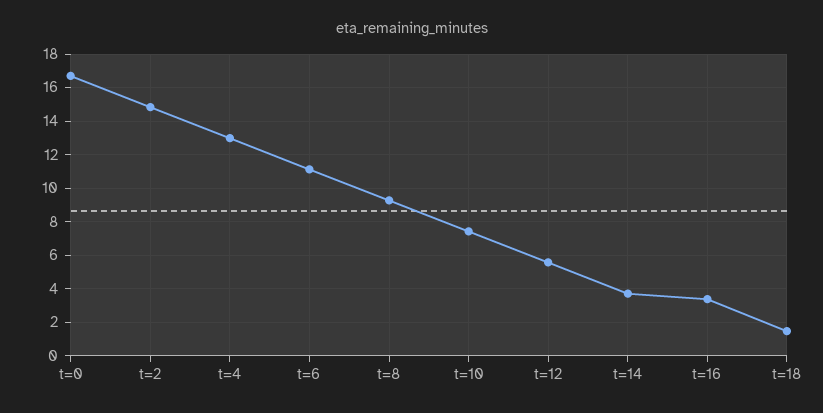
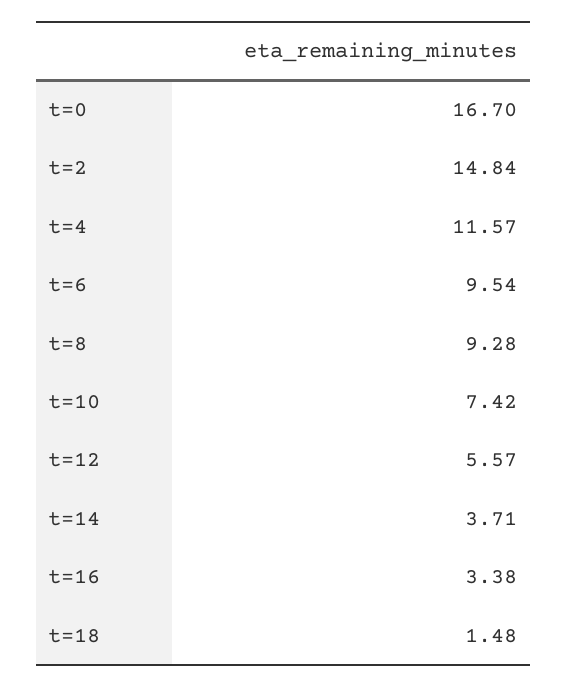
  {
    "t=0": 16.7,
    "t=2": 14.84,
-   "t=4": 13,
+   "t=4": 11.57,
-   "t=6": 11,
+   "t=6": 9.54,
    "t=8": 9.28,
    "t=10": 7.42,
    "t=12": 5.57,
    "t=14": 3.71,
    "t=16": 3.38,
    "t=18": 1.48
  }

